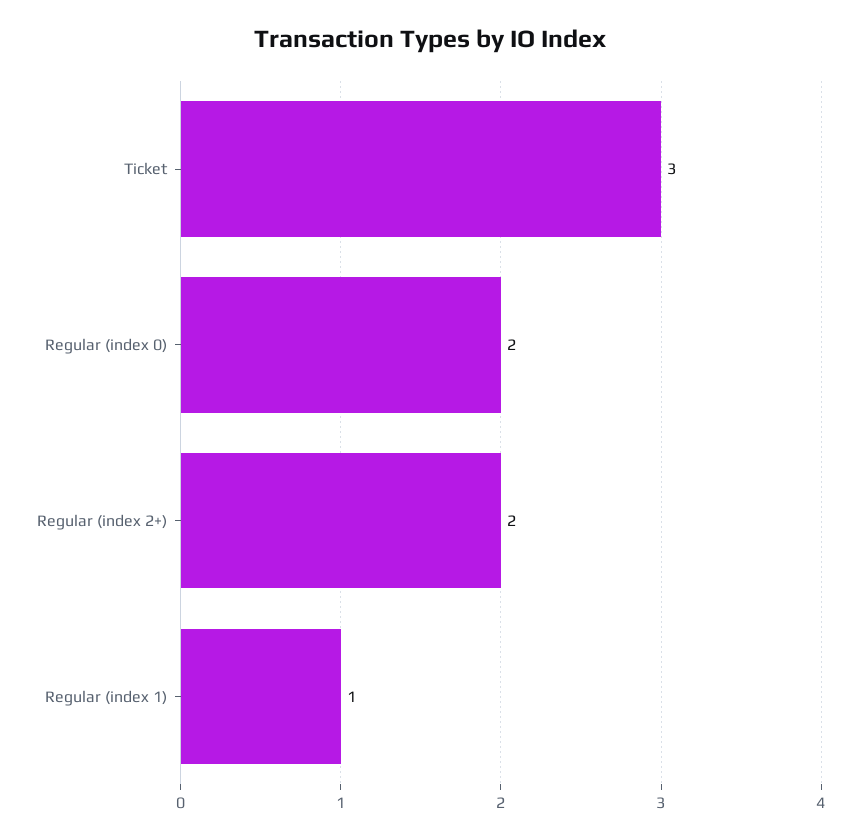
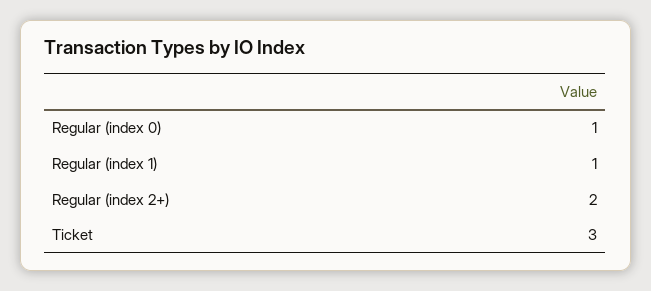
  {
    "Ticket": 3,
-   "Regular (index 0)": 2,
+   "Regular (index 0)": 1,
    "Regular (index 2+)": 2,
    "Regular (index 1)": 1
  }

